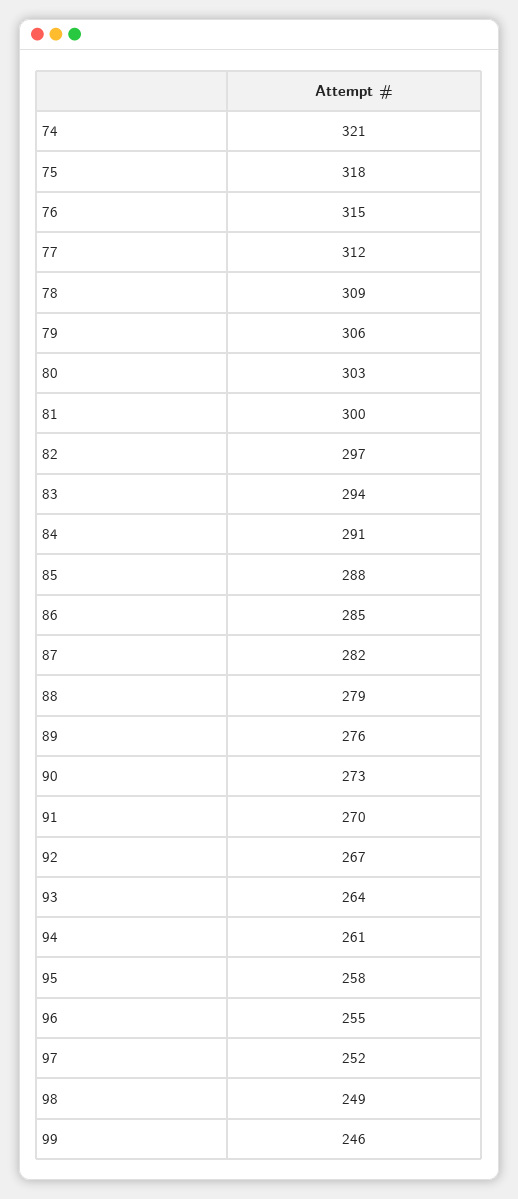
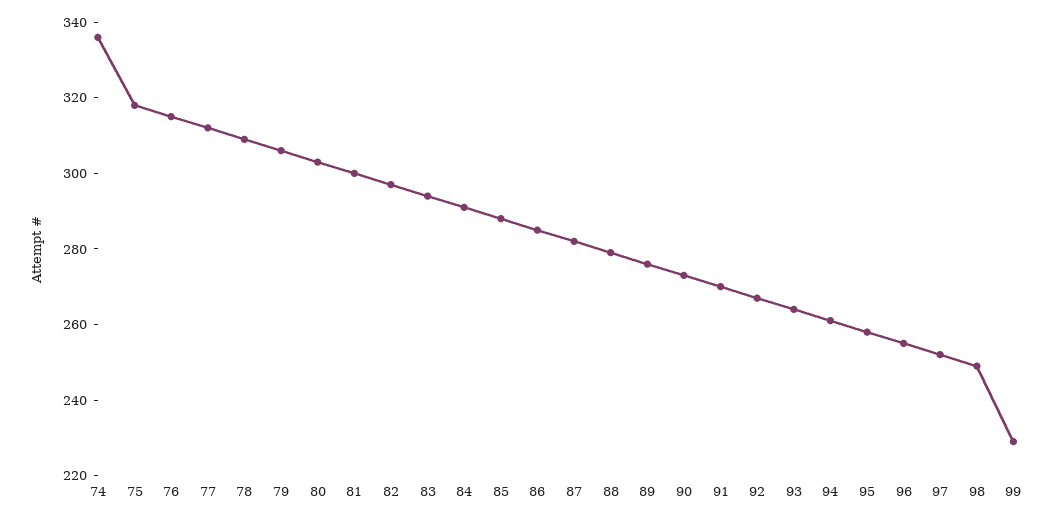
  {
-   "74": 321,
+   "74": 335,
    "75": 318,
    "76": 315,
    "77": 312,
    "78": 309,
    "79": 306,
    "80": 303,
    "81": 300,
    "82": 297,
    "83": 294,
    "84": 291,
    "85": 288,
    "86": 285,
    "87": 282,
    "88": 279,
    "89": 276,
    "90": 273,
    "91": 270,
    "92": 267,
    "93": 264,
    "94": 261,
    "95": 258,
    "96": 255,
    "97": 252,
    "98": 249,
-   "99": 246
+   "99": 230
  }

